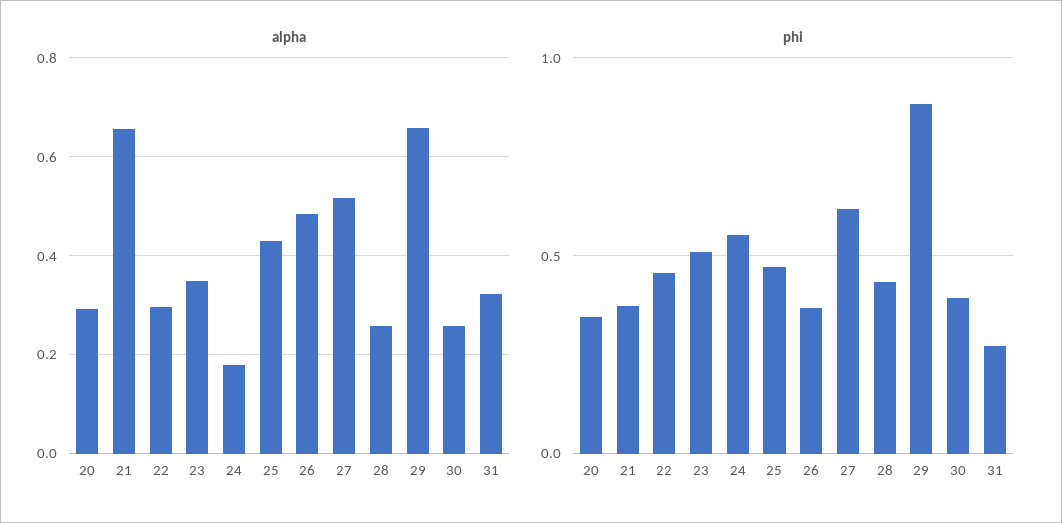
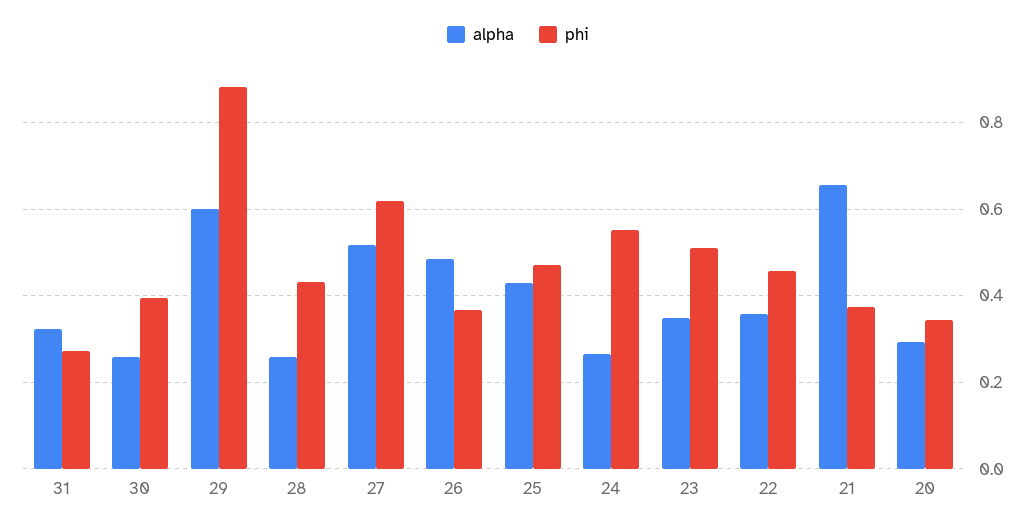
  {
    "alpha": {
      "20": 0.3,
      "21": 0.66,
-     "22": 0.3,
+     "22": 0.36,
      "23": 0.34,
-     "24": 0.18,
+     "24": 0.26,
      "25": 0.42,
      "26": 0.48,
      "27": 0.52,
      "28": 0.26,
-     "29": 0.66,
+     "29": 0.6,
      "30": 0.26,
      "31": 0.32
    },
    "phi": {
      "20": 0.34,
      "21": 0.38,
      "22": 0.46,
      "23": 0.52,
      "24": 0.56,
      "25": 0.48,
      "26": 0.36,
      "27": 0.62,
      "28": 0.44,
      "29": 0.88,
      "30": 0.4,
      "31": 0.28
    }
  }

